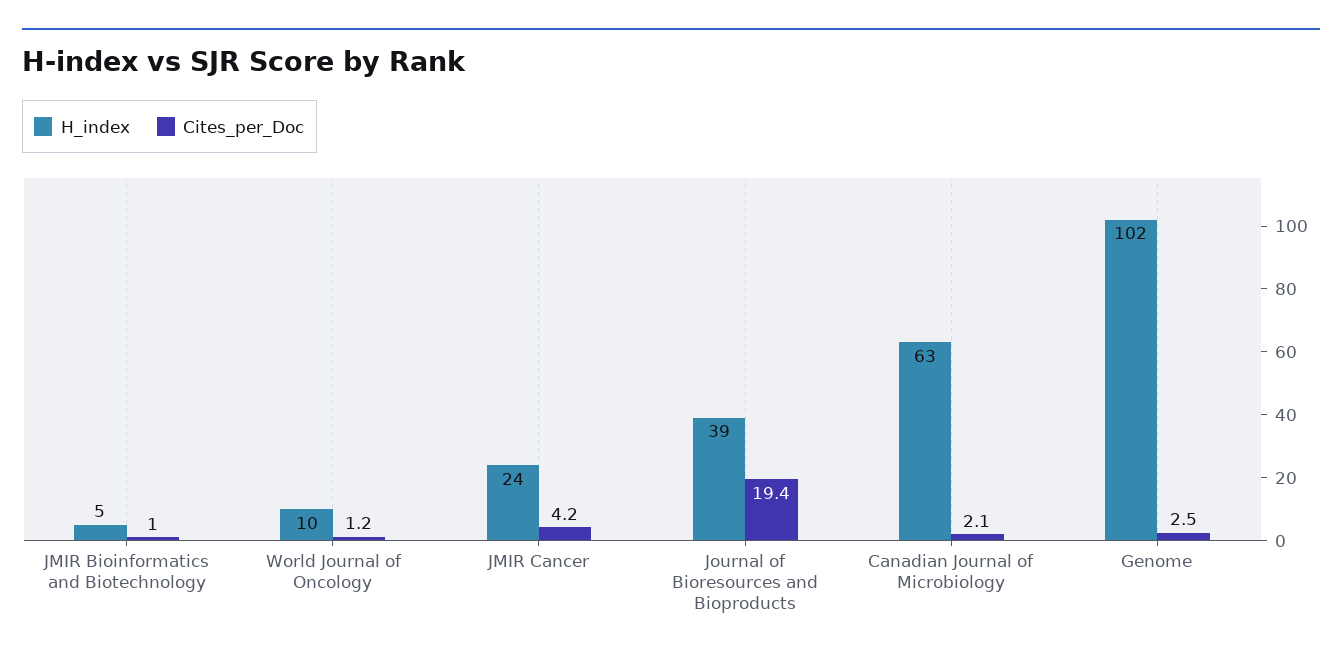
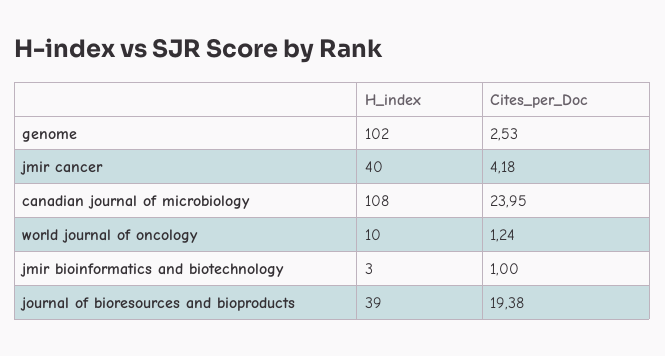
  {
    "H_index": {
-     "JMIR Bioinformatics and Biotechnology": 5,
+     "JMIR Bioinformatics and Biotechnology": 3,
      "World Journal of Oncology": 10,
-     "JMIR Cancer": 24,
+     "JMIR Cancer": 40,
      "Journal of Bioresources and Bioproducts": 39,
-     "Canadian Journal of Microbiology": 63,
+     "Canadian Journal of Microbiology": 108,
      "Genome": 102
    },
    "Cites_per_Doc": {
      "JMIR Bioinformatics and Biotechnology": 1,
      "World Journal of Oncology": 1.24,
      "JMIR Cancer": 4.18,
      "Journal of Bioresources and Bioproducts": 19.38,
-     "Canadian Journal of Microbiology": 2.1,
+     "Canadian Journal of Microbiology": 23.95,
      "Genome": 2.53
    }
  }

